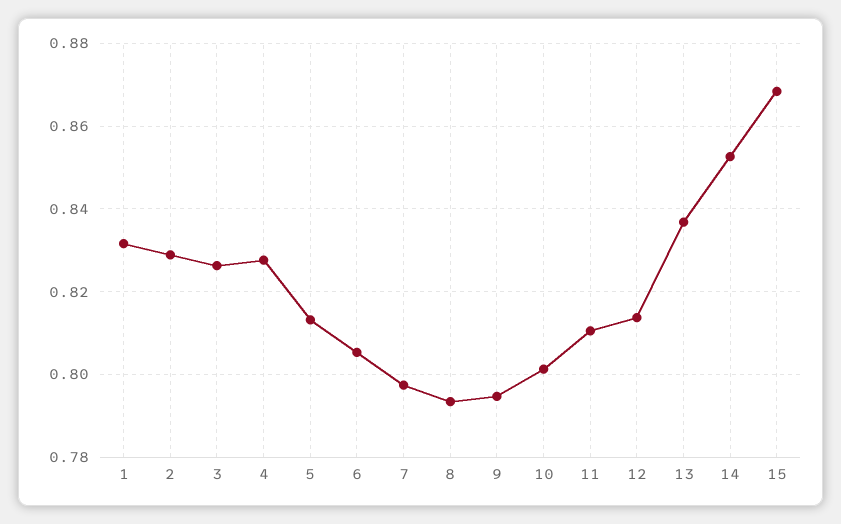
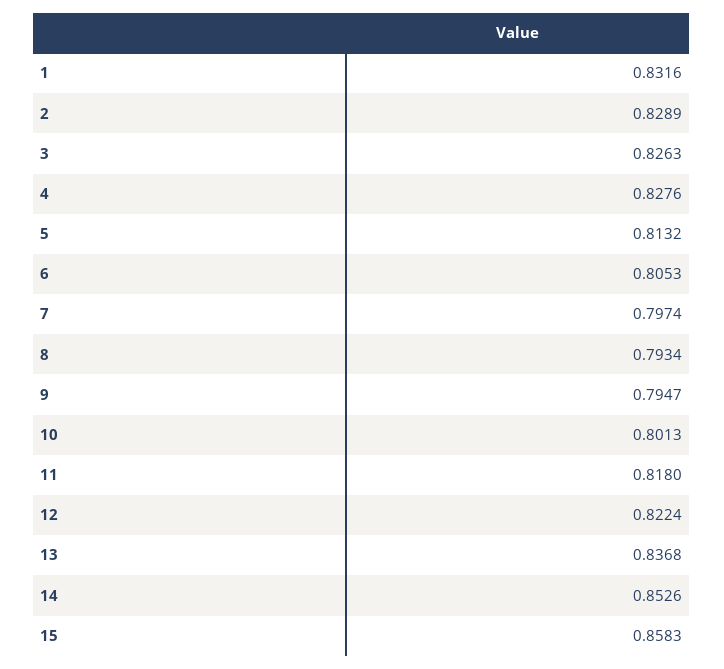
  {
    "1": 0.8316,
    "2": 0.8289,
    "3": 0.8263,
    "4": 0.8276,
    "5": 0.8132,
    "6": 0.8053,
    "7": 0.7974,
    "8": 0.7934,
    "9": 0.7947,
    "10": 0.8013,
-   "11": 0.81,
+   "11": 0.818,
-   "12": 0.814,
+   "12": 0.8224,
    "13": 0.8368,
    "14": 0.8526,
-   "15": 0.868
+   "15": 0.8583
  }

